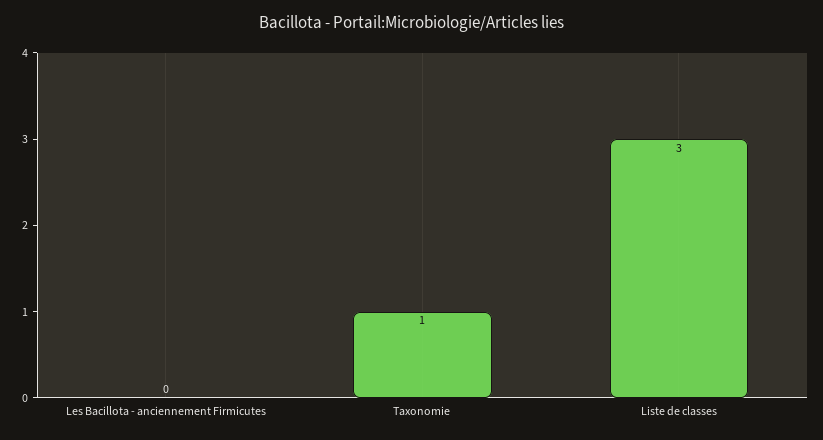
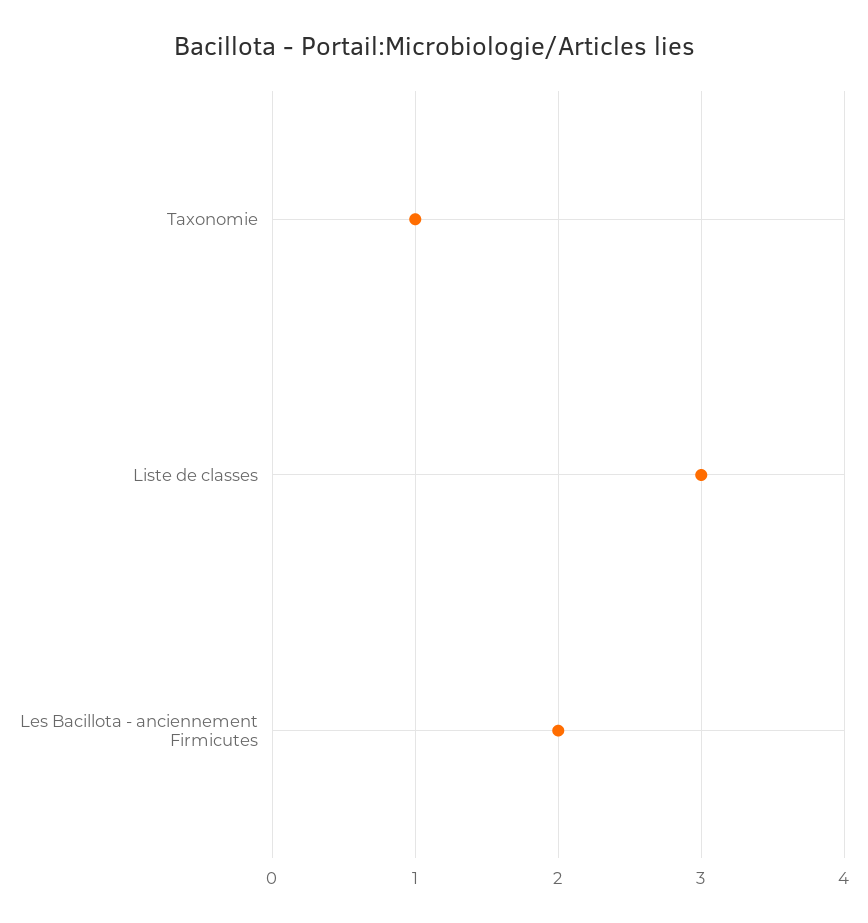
  {
-   "Les Bacillota - anciennement Firmicutes": 0,
+   "Les Bacillota - anciennement Firmicutes": 2,
    "Taxonomie": 1,
    "Liste de classes": 3
  }

